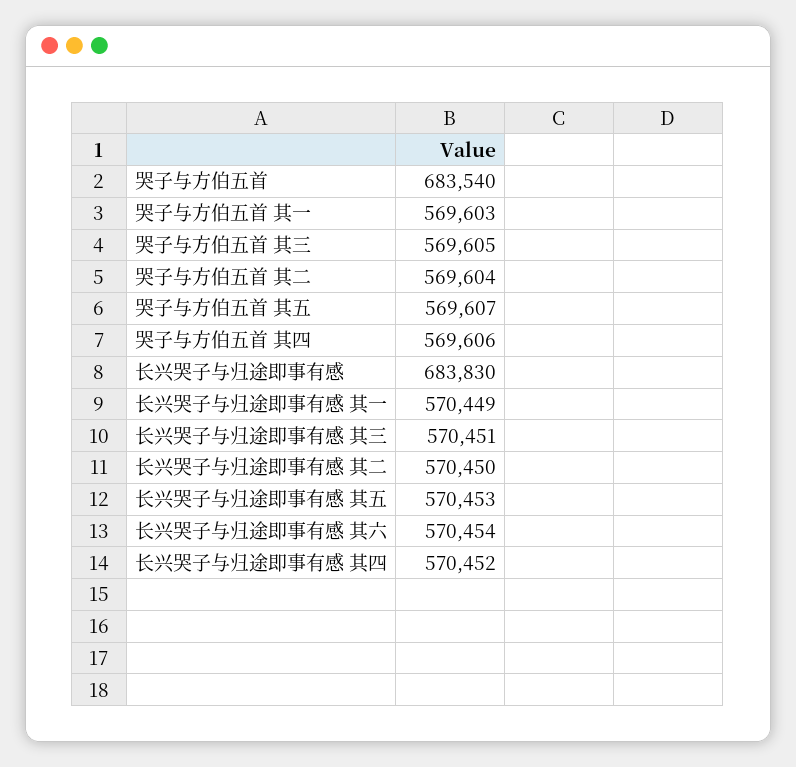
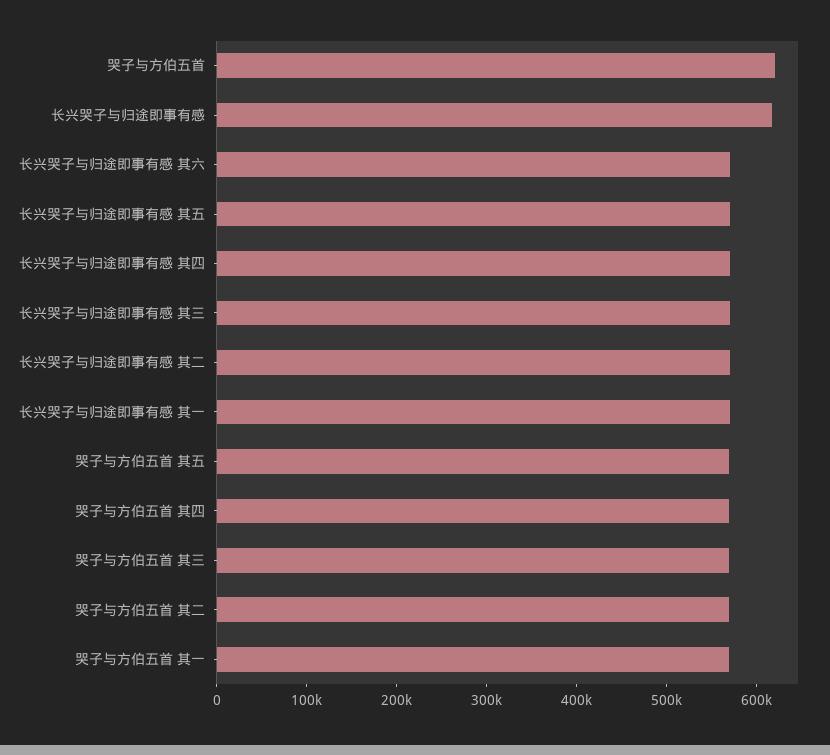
  {
-   "哭子与方伯五首": 683540,
+   "哭子与方伯五首": 620000,
    "哭子与方伯五首 其一": 569603,
    "哭子与方伯五首 其三": 569605,
    "哭子与方伯五首 其二": 569604,
    "哭子与方伯五首 其五": 569607,
    "哭子与方伯五首 其四": 569606,
-   "长兴哭子与归途即事有感": 683830,
+   "长兴哭子与归途即事有感": 620000,
    "长兴哭子与归途即事有感 其一": 570449,
    "长兴哭子与归途即事有感 其三": 570451,
    "长兴哭子与归途即事有感 其二": 570450,
    "长兴哭子与归途即事有感 其五": 570453,
    "长兴哭子与归途即事有感 其六": 570454,
    "长兴哭子与归途即事有感 其四": 570452
  }

